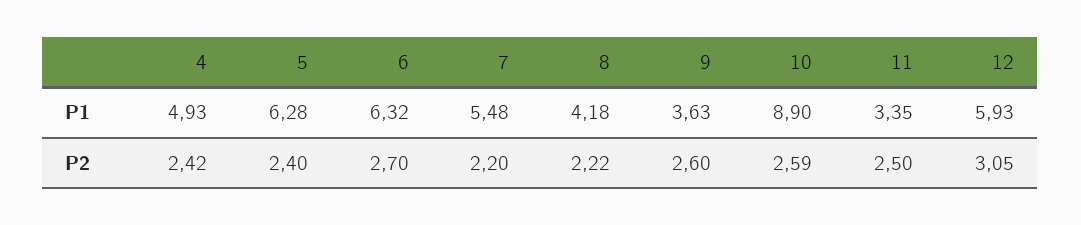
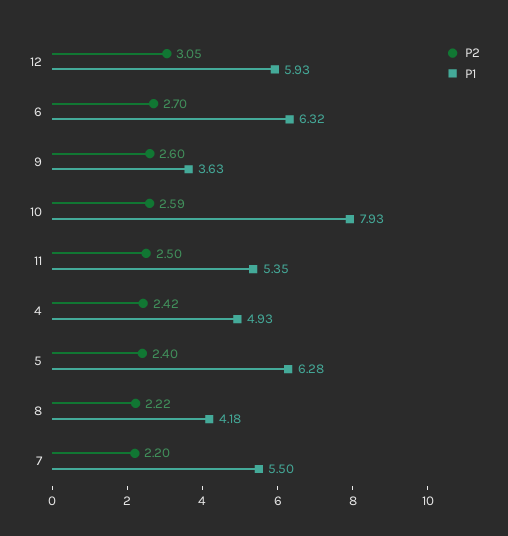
  {
    "P1": {
      "4": 4.93,
      "5": 6.28,
      "6": 6.32,
-     "7": 5.48,
+     "7": 5.5,
      "8": 4.18,
      "9": 3.63,
-     "10": 8.9,
+     "10": 7.93,
-     "11": 3.35,
+     "11": 5.35,
      "12": 5.93
    },
    "P2": {
      "4": 2.42,
      "5": 2.4,
      "6": 2.7,
      "7": 2.2,
      "8": 2.22,
      "9": 2.6,
      "10": 2.59,
      "11": 2.5,
      "12": 3.05
    }
  }

